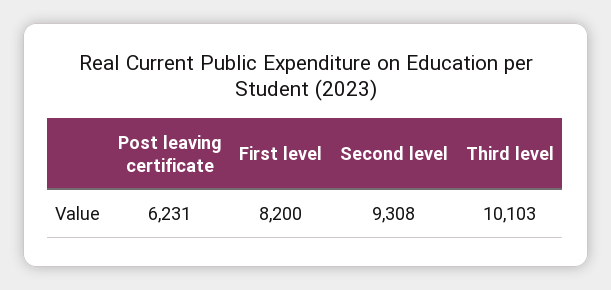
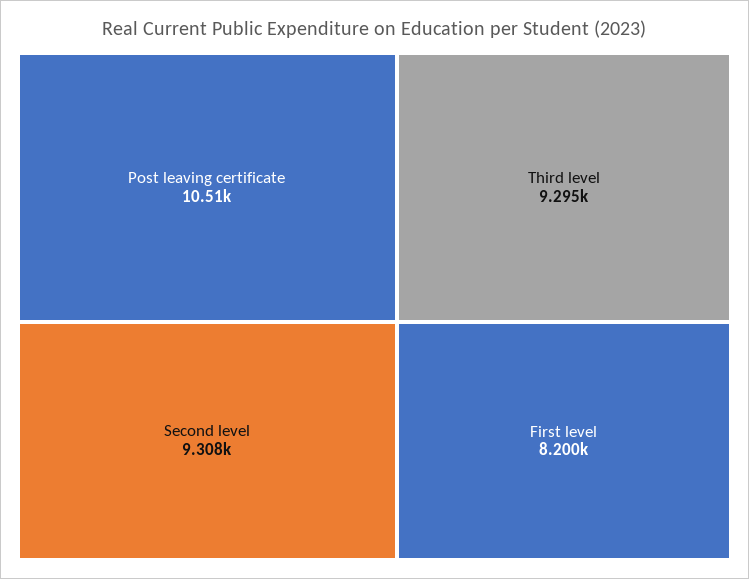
  {
-   "Post leaving certificate": 6231,
+   "Post leaving certificate": 10510,
    "First level": 8200,
    "Second level": 9308,
-   "Third level": 10103
+   "Third level": 9295
  }

